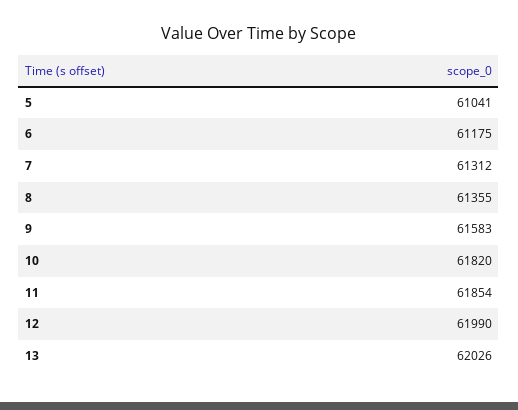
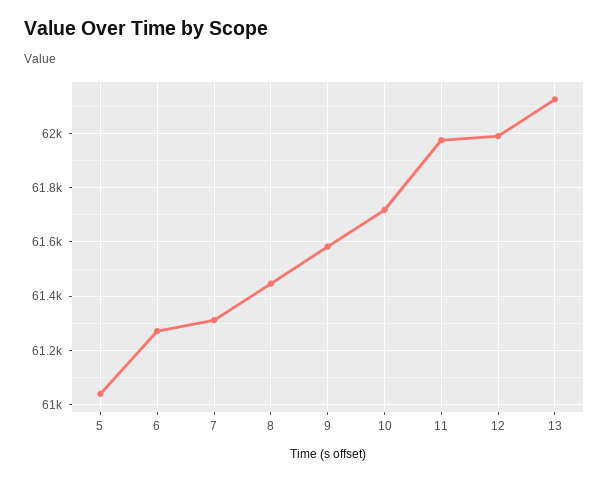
  {
    "5": 61041,
-   "6": 61175,
+   "6": 61275,
    "7": 61312,
-   "8": 61355,
+   "8": 61450,
    "9": 61583,
-   "10": 61820,
+   "10": 61725,
-   "11": 61854,
+   "11": 61975,
    "12": 61990,
-   "13": 62026
+   "13": 62125
  }

